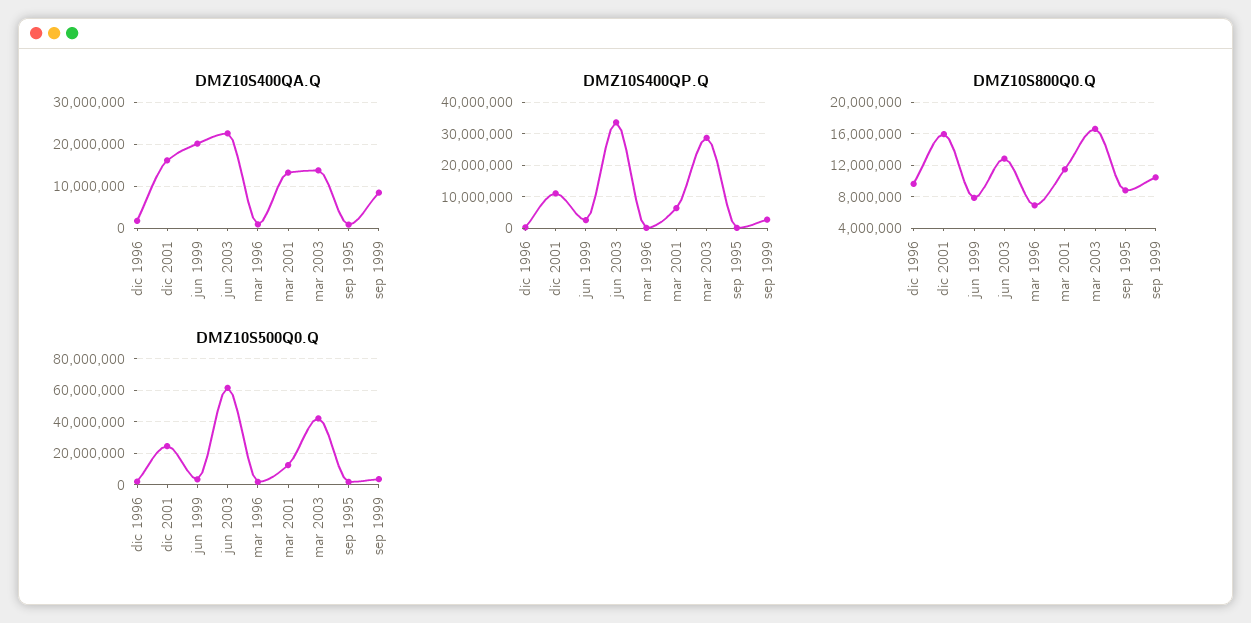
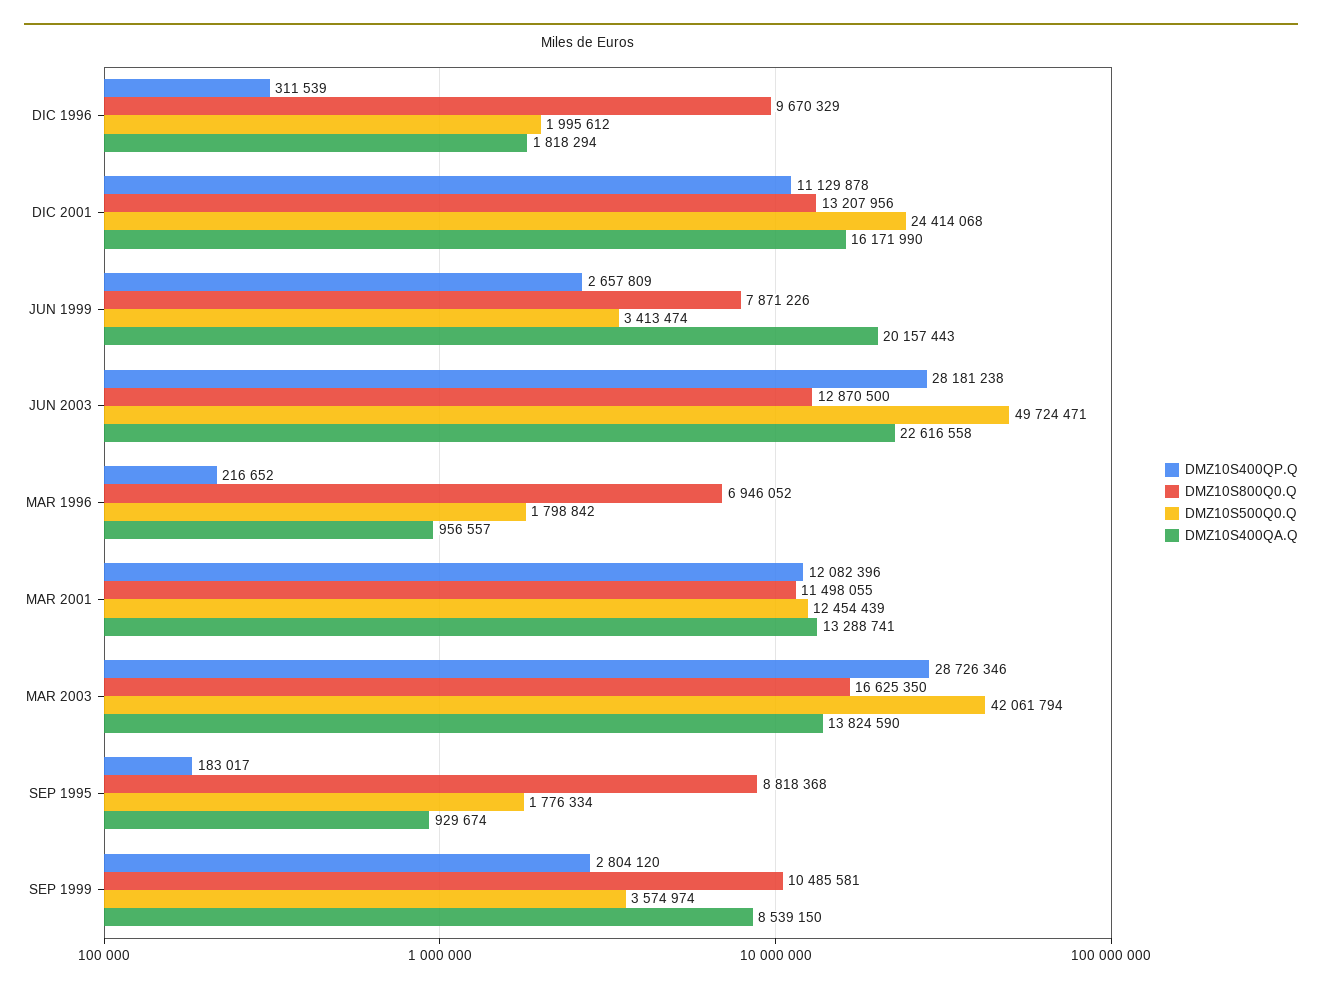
  {
    "DMZ10S400QA.Q": {
      "dic 1996": 1818294,
      "dic 2001": 16171990,
      "jun 1999": 20157443,
      "jun 2003": 22616558,
      "mar 1996": 956557,
      "mar 2001": 13288741,
      "mar 2003": 13824590,
      "sep 1995": 929674,
      "sep 1999": 8539150
    },
    "DMZ10S400QP.Q": {
      "dic 1996": 311539,
      "dic 2001": 11129878,
      "jun 1999": 2657809,
-     "jun 2003": 34000000,
+     "jun 2003": 28181238,
      "mar 1996": 216652,
-     "mar 2001": 6000000,
+     "mar 2001": 12082396,
      "mar 2003": 28726346,
      "sep 1995": 183017,
      "sep 1999": 2804120
    },
    "DMZ10S800Q0.Q": {
      "dic 1996": 9670329,
-     "dic 2001": 16000000,
+     "dic 2001": 13207956,
      "jun 1999": 7871226,
      "jun 2003": 12870500,
      "mar 1996": 6946052,
      "mar 2001": 11498055,
      "mar 2003": 16625350,
      "sep 1995": 8818368,
      "sep 1999": 10485581
    },
    "DMZ10S500Q0.Q": {
      "dic 1996": 1995612,
      "dic 2001": 24414068,
      "jun 1999": 3413474,
-     "jun 2003": 60000000,
+     "jun 2003": 49724471,
      "mar 1996": 1798842,
      "mar 2001": 12454439,
      "mar 2003": 42061794,
      "sep 1995": 1776334,
      "sep 1999": 3574974
    }
  }

